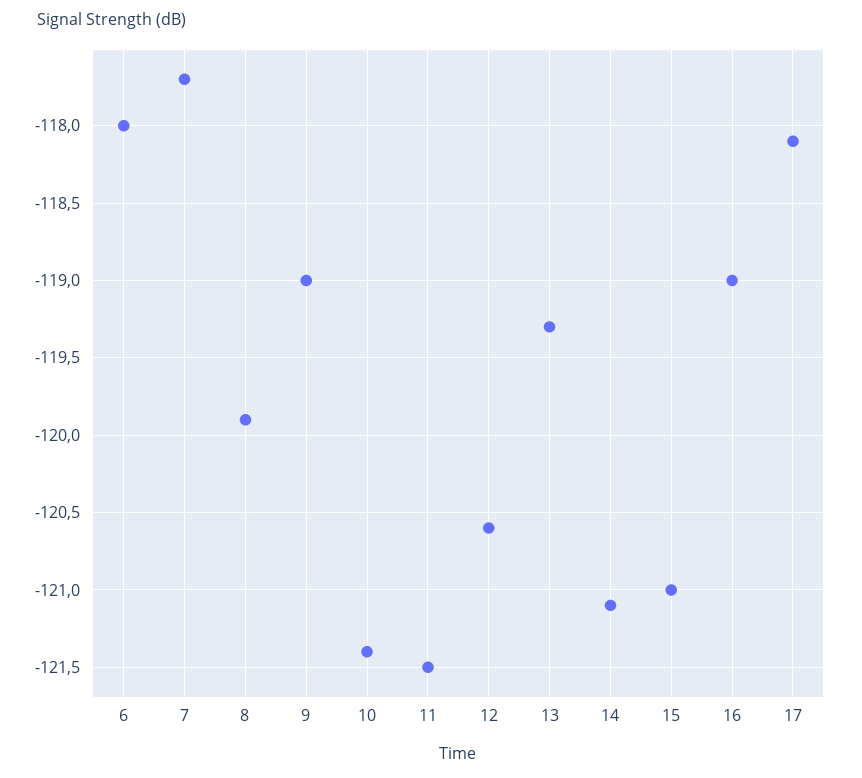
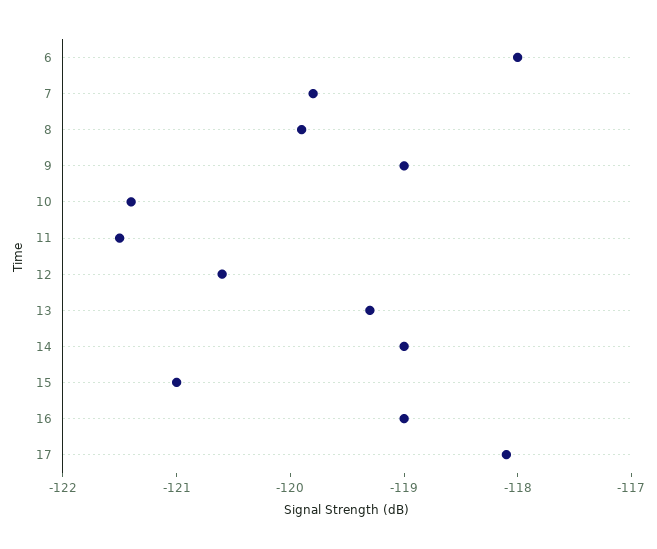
  {
    "6": -118,
-   "7": -117.7,
+   "7": -119.8,
    "8": -119.9,
    "9": -119,
    "10": -121.4,
    "11": -121.5,
    "12": -120.6,
    "13": -119.3,
-   "14": -121.1,
+   "14": -119,
    "15": -121,
    "16": -119,
    "17": -118.1
  }

